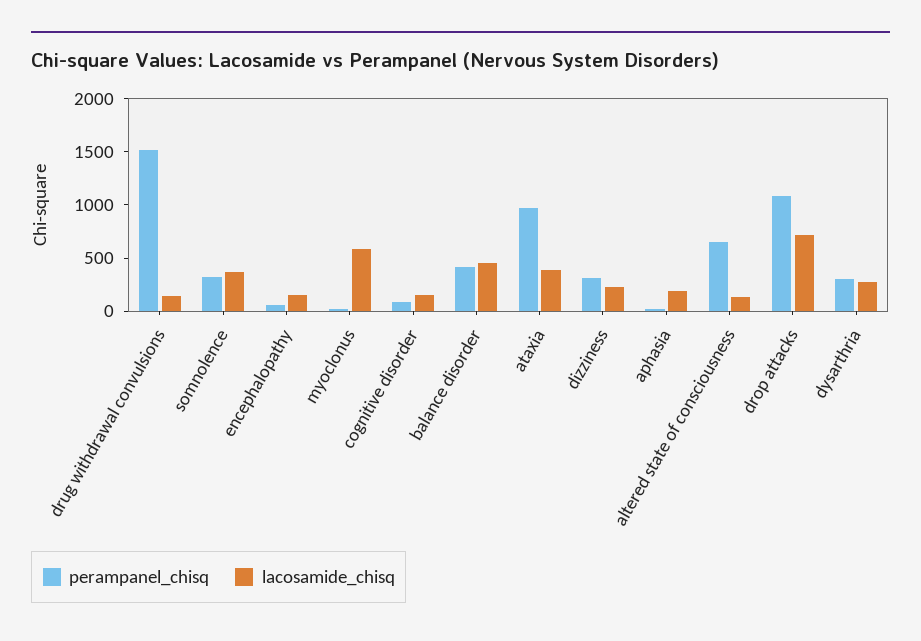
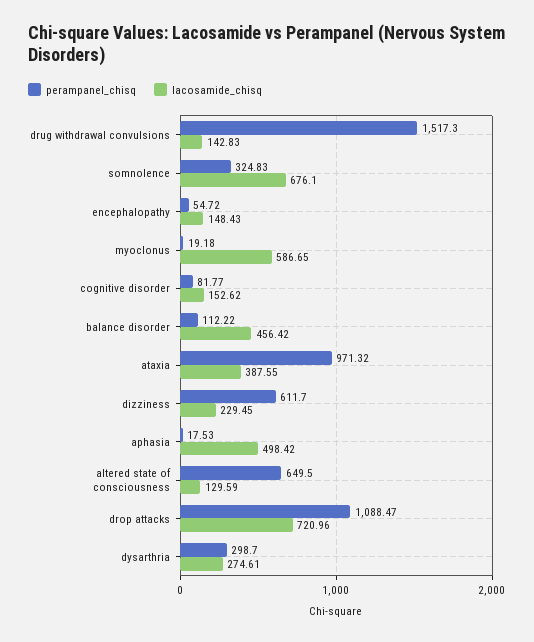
  {
    "perampanel_chisq": {
      "drug withdrawal convulsions": 1517.3,
      "somnolence": 324.83,
      "encephalopathy": 54.72,
      "myoclonus": 19.18,
      "cognitive disorder": 81.77,
-     "balance disorder": 400,
+     "balance disorder": 112.22,
      "ataxia": 971.32,
-     "dizziness": 300,
+     "dizziness": 611.7,
      "aphasia": 17.53,
      "altered state of consciousness": 649.5,
      "drop attacks": 1088.47,
      "dysarthria": 298.7
    },
    "lacosamide_chisq": {
      "drug withdrawal convulsions": 142.83,
-     "somnolence": 400,
+     "somnolence": 676.1,
      "encephalopathy": 148.43,
      "myoclonus": 586.65,
      "cognitive disorder": 152.62,
      "balance disorder": 456.42,
      "ataxia": 387.55,
      "dizziness": 229.45,
-     "aphasia": 200,
+     "aphasia": 498.42,
      "altered state of consciousness": 129.59,
      "drop attacks": 720.96,
      "dysarthria": 274.61
    }
  }

